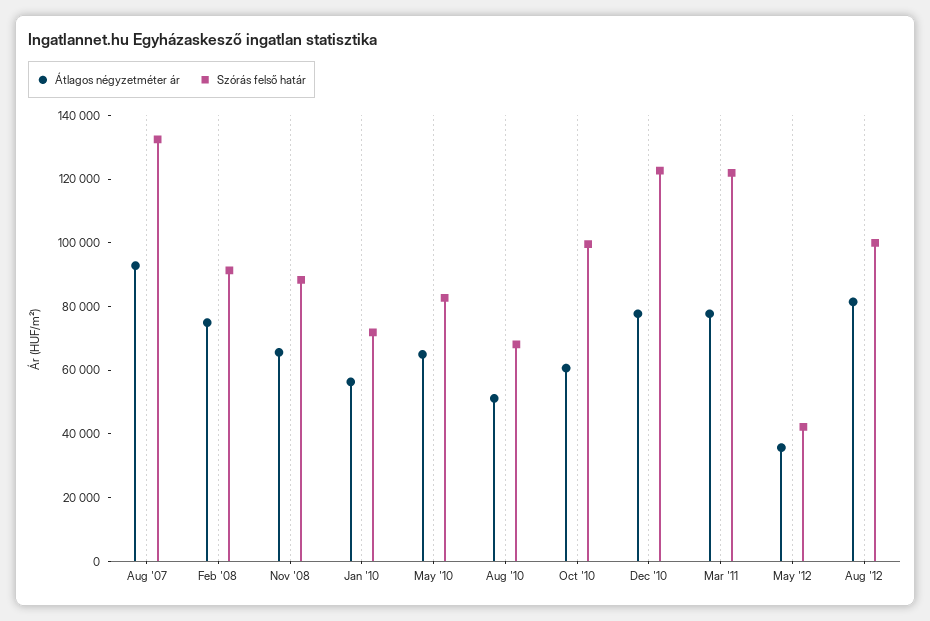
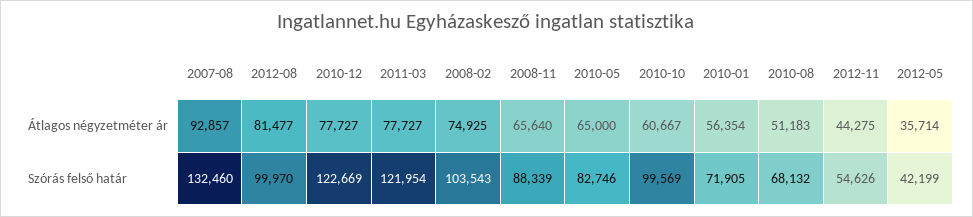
  {
    "Átlagos négyzetméter ár": {
      "Aug '07": 92857,
      "Feb '08": 74925,
      "Nov '08": 65640,
      "Jan '10": 56354,
      "May '10": 65000,
      "Aug '10": 51183,
      "Oct '10": 60667,
      "Dec '10": 77727,
      "Mar '11": 77727,
      "May '12": 35714,
-     "Aug '12": 81477
+     "Aug '12": 81477,
+     "2012-11": 44275
    },
    "Szórás felső határ": {
      "Aug '07": 132460,
-     "Feb '08": 90000,
+     "Feb '08": 103543,
      "Nov '08": 88339,
      "Jan '10": 71905,
      "May '10": 82746,
      "Aug '10": 68132,
      "Oct '10": 99569,
      "Dec '10": 122669,
      "Mar '11": 121954,
      "May '12": 42199,
-     "Aug '12": 99970
+     "Aug '12": 99970,
+     "2012-11": 54626
    }
  }

